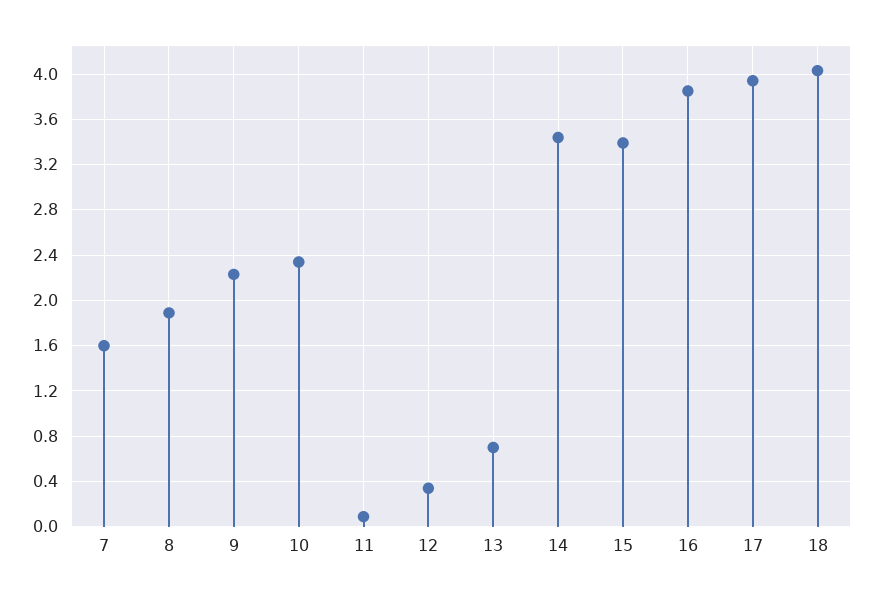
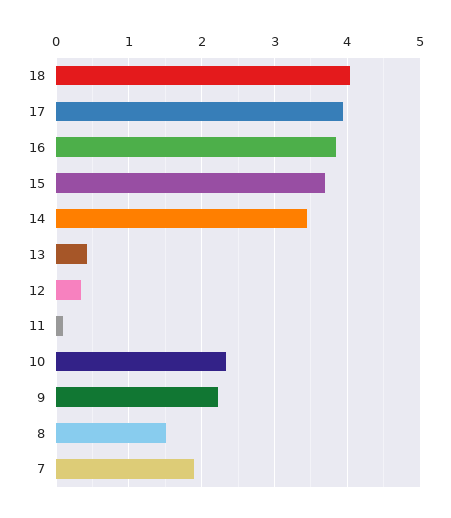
  {
-   "7": 1.6,
+   "7": 1.9,
-   "8": 1.9,
+   "8": 1.5,
    "9": 2.2,
    "10": 2.3,
    "11": 0.1,
    "12": 0.3,
-   "13": 0.7,
+   "13": 0.4,
    "14": 3.4,
-   "15": 3.4,
+   "15": 3.7,
    "16": 3.9,
    "17": 3.9,
    "18": 4
  }

